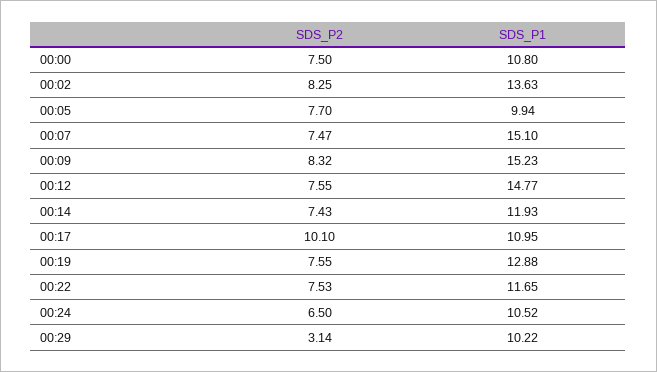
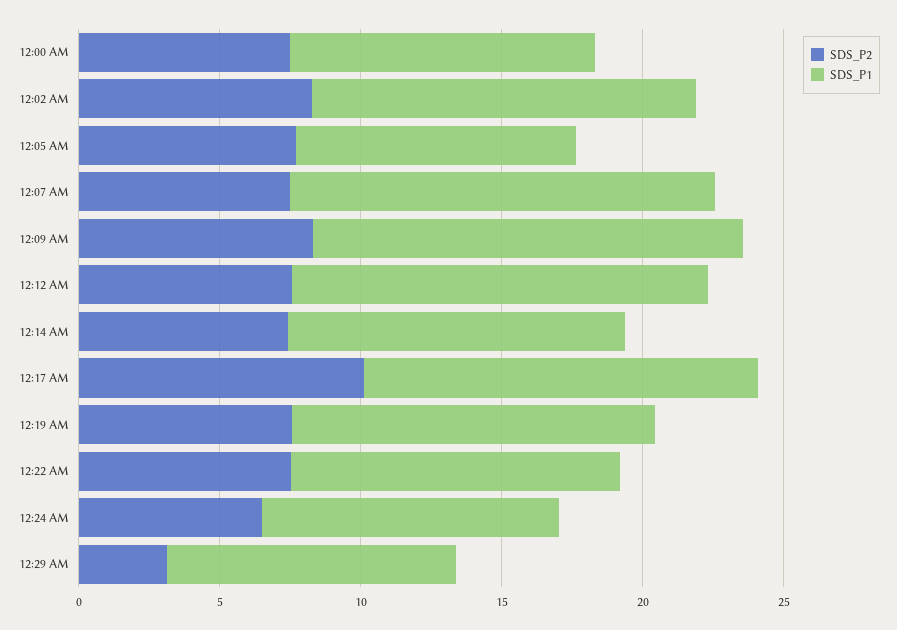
  {
    "SDS_P2": {
      "00:00": 7.5,
      "00:02": 8.25,
      "00:05": 7.7,
      "00:07": 7.47,
      "00:09": 8.32,
      "00:12": 7.55,
      "00:14": 7.43,
      "00:17": 10.1,
      "00:19": 7.55,
      "00:22": 7.53,
      "00:24": 6.5,
      "00:29": 3.14
    },
    "SDS_P1": {
      "00:00": 10.8,
      "00:02": 13.63,
      "00:05": 9.94,
      "00:07": 15.1,
      "00:09": 15.23,
      "00:12": 14.77,
      "00:14": 11.93,
-     "00:17": 10.95,
+     "00:17": 14,
      "00:19": 12.88,
      "00:22": 11.65,
      "00:24": 10.52,
      "00:29": 10.22
    }
  }

